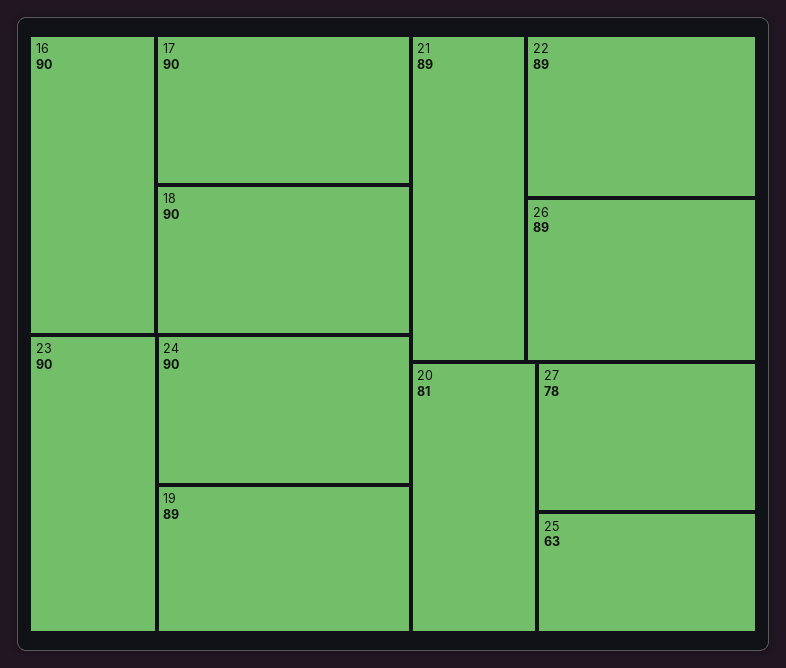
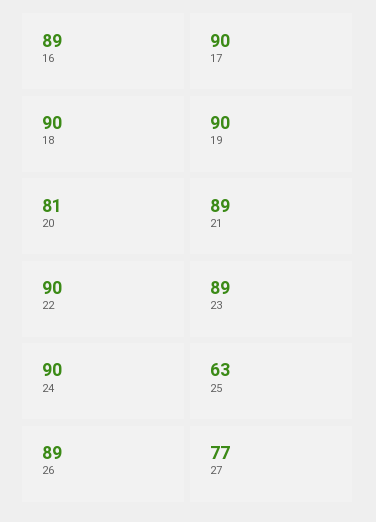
  {
-   "16": 90,
+   "16": 89,
    "17": 90,
    "18": 90,
-   "23": 90,
+   "23": 89,
    "24": 90,
-   "19": 89,
+   "19": 90,
    "21": 89,
-   "22": 89,
+   "22": 90,
    "26": 89,
    "20": 81,
-   "27": 78,
+   "27": 77,
    "25": 63
  }

